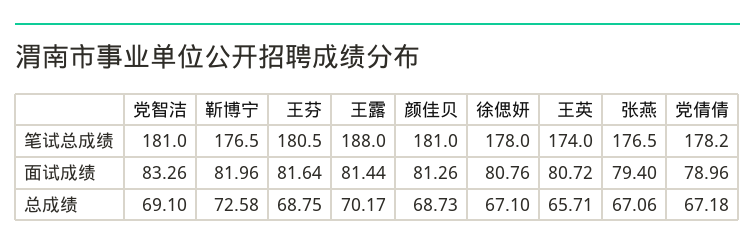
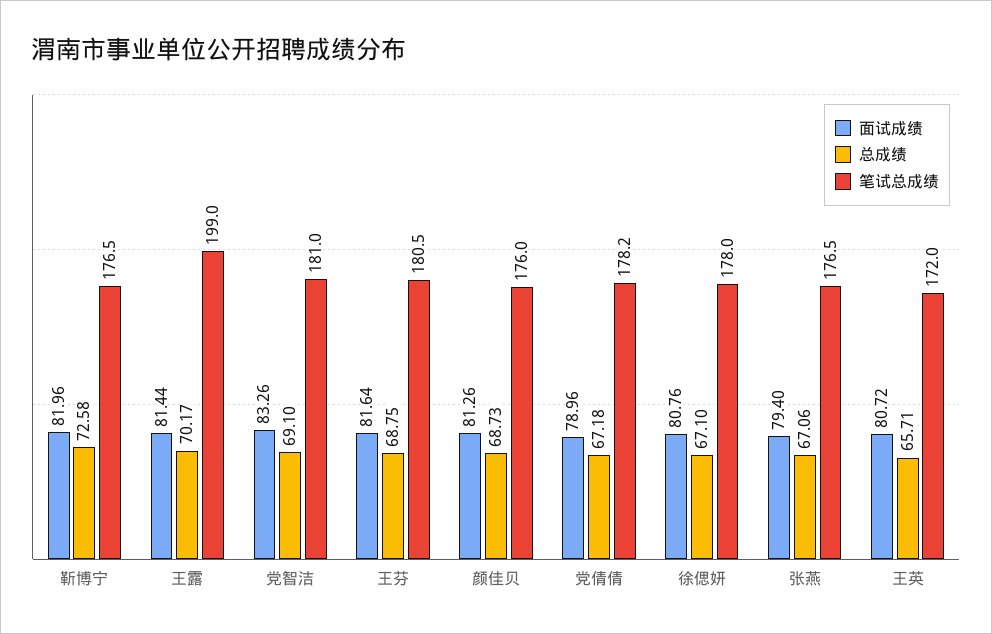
  {
    "笔试总成绩": {
      "党智洁": 181,
      "靳博宁": 176.5,
      "王芬": 180.5,
-     "王露": 188,
+     "王露": 199,
-     "颜佳贝": 181,
+     "颜佳贝": 176,
      "徐偲妍": 178,
-     "王英": 174,
+     "王英": 172,
      "张燕": 176.5,
      "党倩倩": 178.2
    },
    "面试成绩": {
      "党智洁": 83.26,
      "靳博宁": 81.96,
      "王芬": 81.64,
      "王露": 81.44,
      "颜佳贝": 81.26,
      "徐偲妍": 80.76,
      "王英": 80.72,
      "张燕": 79.4,
      "党倩倩": 78.96
    },
    "总成绩": {
      "党智洁": 69.1,
      "靳博宁": 72.58,
      "王芬": 68.75,
      "王露": 70.17,
      "颜佳贝": 68.73,
      "徐偲妍": 67.1,
      "王英": 65.71,
      "张燕": 67.06,
      "党倩倩": 67.18
    }
  }

